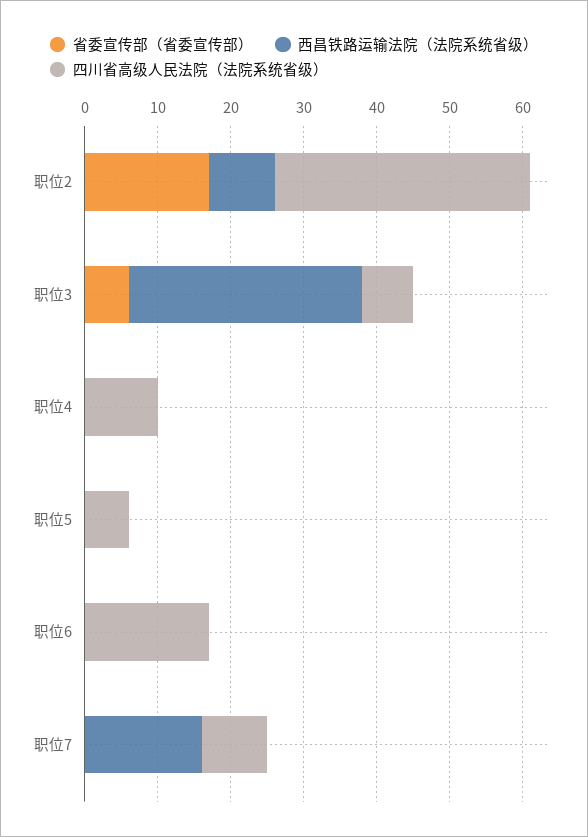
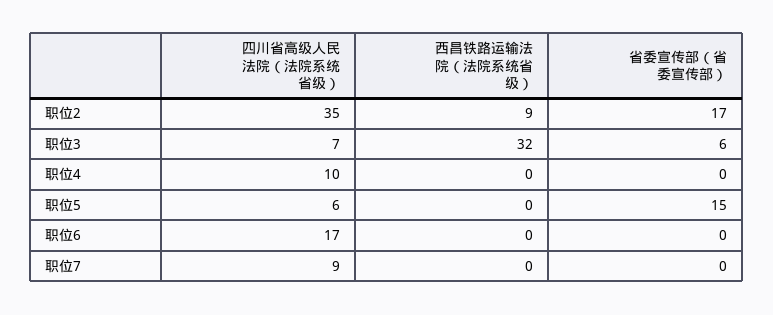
  {
    "省委宣传部（省委宣传部）": {
      "职位2": 17,
      "职位3": 6,
      "职位4": 0,
-     "职位5": 0,
+     "职位5": 15,
      "职位6": 0,
      "职位7": 0
    },
    "西昌铁路运输法院（法院系统省级）": {
      "职位2": 9,
      "职位3": 32,
      "职位4": 0,
      "职位5": 0,
      "职位6": 0,
-     "职位7": 15
+     "职位7": 0
    },
    "四川省高级人民法院（法院系统省级）": {
      "职位2": 35,
      "职位3": 7,
      "职位4": 10,
      "职位5": 6,
      "职位6": 17,
      "职位7": 9
    }
  }

